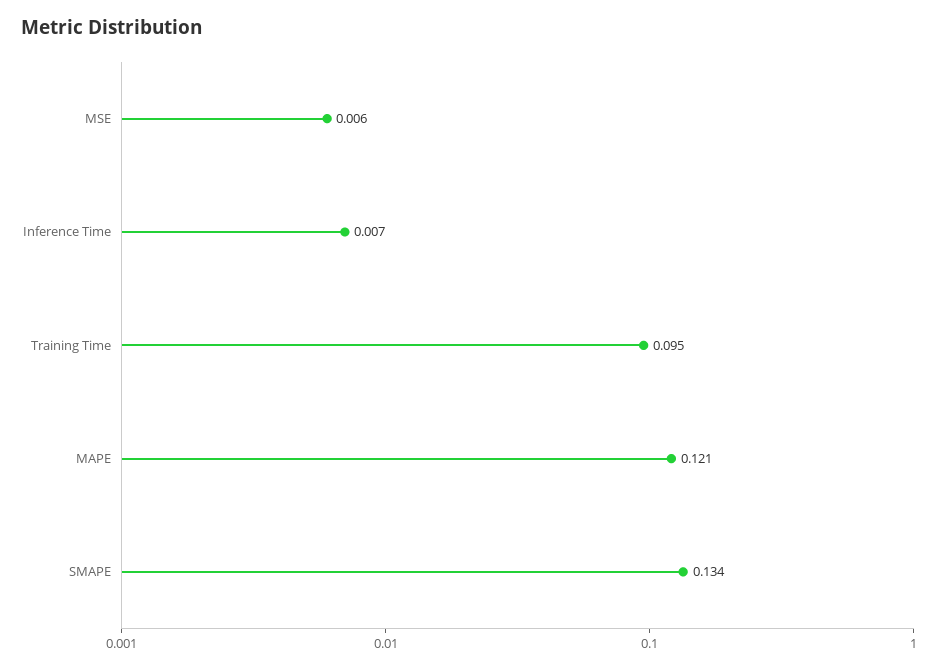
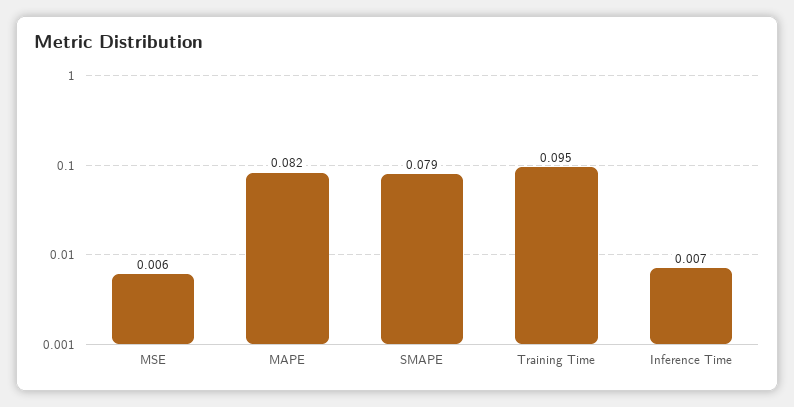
  {
    "MSE": 0.006,
    "Inference Time": 0.007,
    "Training Time": 0.095,
-   "MAPE": 0.121,
+   "MAPE": 0.082,
-   "SMAPE": 0.134
+   "SMAPE": 0.079
  }

